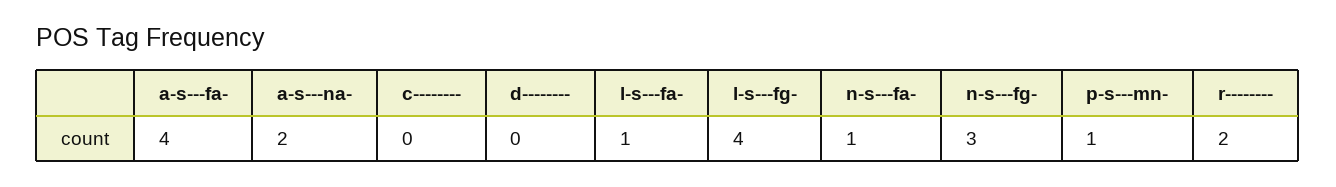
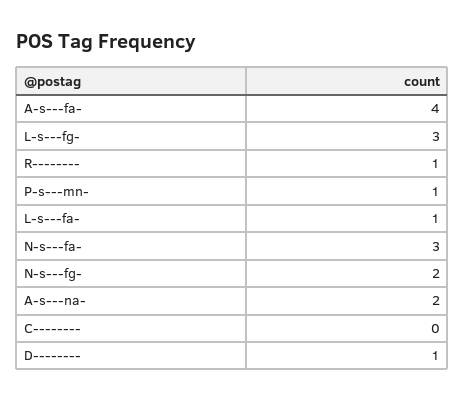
  {
    "a-s---fa-": 4,
    "a-s---na-": 2,
    "c--------": 0,
-   "d--------": 0,
+   "d--------": 1,
    "l-s---fa-": 1,
-   "l-s---fg-": 4,
+   "l-s---fg-": 3,
-   "n-s---fa-": 1,
+   "n-s---fa-": 3,
-   "n-s---fg-": 3,
+   "n-s---fg-": 2,
    "p-s---mn-": 1,
-   "r--------": 2
+   "r--------": 1
  }

